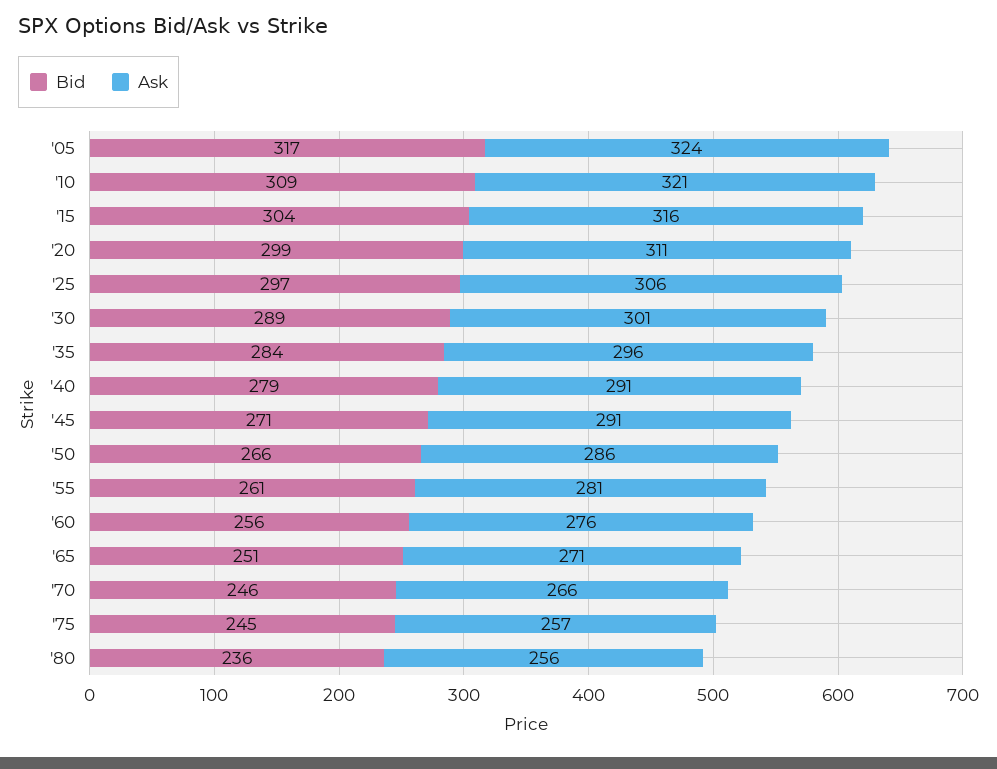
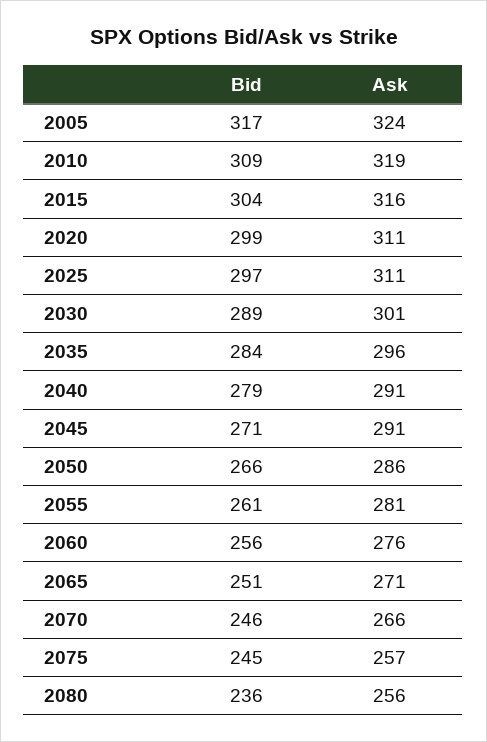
  {
    "Bid": {
      "'05": 317,
      "'10": 309,
      "'15": 304,
      "'20": 299,
      "'25": 297,
      "'30": 289,
      "'35": 284,
      "'40": 279,
      "'45": 271,
      "'50": 266,
      "'55": 261,
      "'60": 256,
      "'65": 251,
      "'70": 246,
      "'75": 245,
      "'80": 236
    },
    "Ask": {
      "'05": 324,
-     "'10": 321,
+     "'10": 319,
      "'15": 316,
      "'20": 311,
-     "'25": 306,
+     "'25": 311,
      "'30": 301,
      "'35": 296,
      "'40": 291,
      "'45": 291,
      "'50": 286,
      "'55": 281,
      "'60": 276,
      "'65": 271,
      "'70": 266,
      "'75": 257,
      "'80": 256
    }
  }

